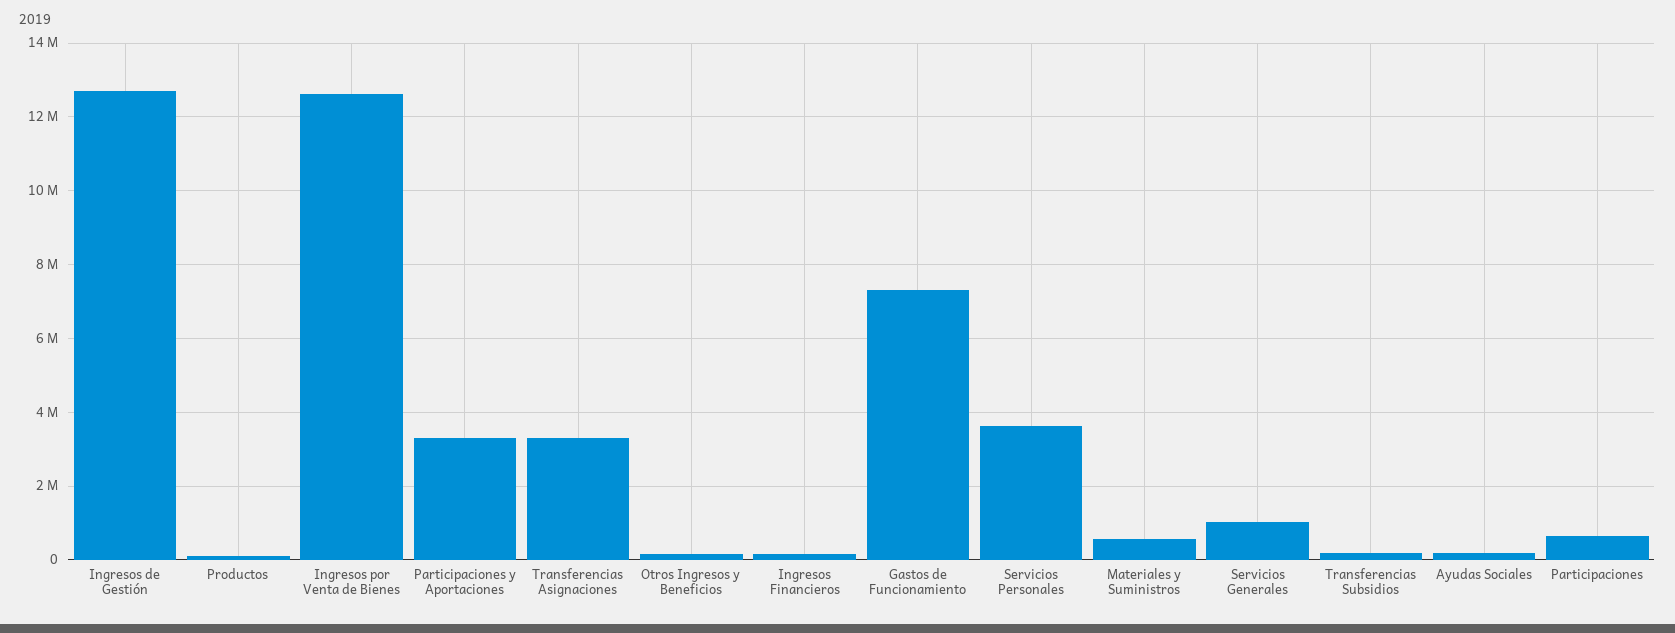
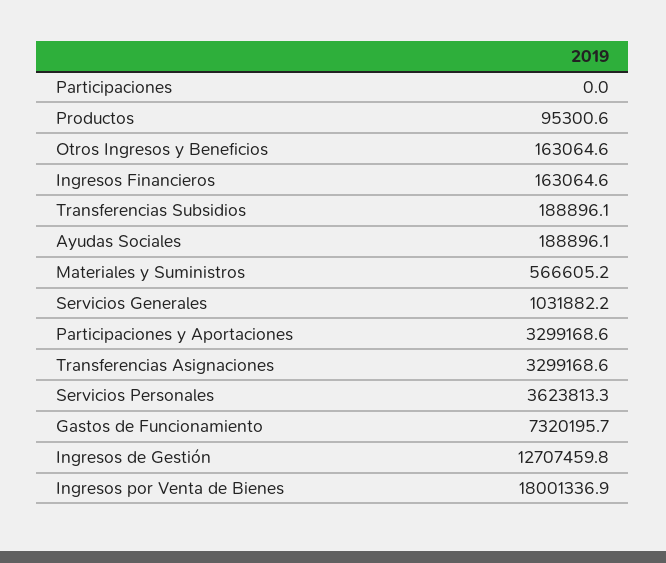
  {
    "Ingresos de Gestión": 12707459.8,
    "Productos": 95300.6,
-   "Ingresos por Venta de Bienes": 12600000,
+   "Ingresos por Venta de Bienes": 18001336.9,
    "Participaciones y Aportaciones": 3299168.6,
    "Transferencias Asignaciones": 3299168.6,
    "Otros Ingresos y Beneficios": 163064.6,
    "Ingresos Financieros": 163064.6,
    "Gastos de Funcionamiento": 7320195.7,
    "Servicios Personales": 3623813.3,
    "Materiales y Suministros": 566605.2,
    "Servicios Generales": 1031882.2,
    "Transferencias Subsidios": 188896.1,
    "Ayudas Sociales": 188896.1,
-   "Participaciones": 600000
+   "Participaciones": 0
  }

